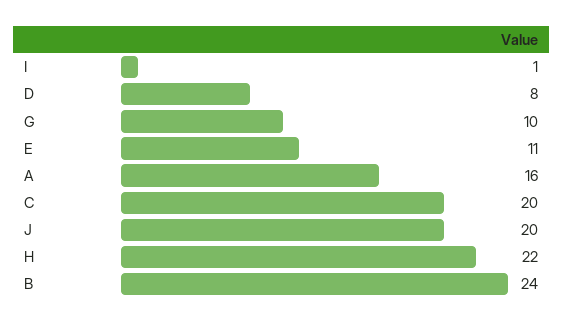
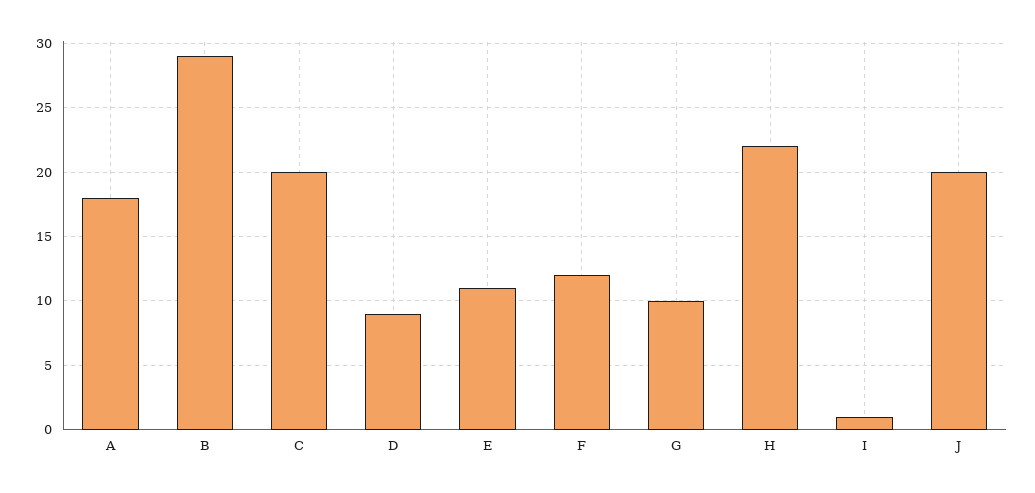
  {
    "I": 1,
-   "D": 8,
+   "D": 9,
    "G": 10,
    "E": 11,
-   "A": 16,
+   "A": 18,
    "C": 20,
    "J": 20,
    "H": 22,
-   "B": 24
+   "B": 29,
+   "F": 12
  }

